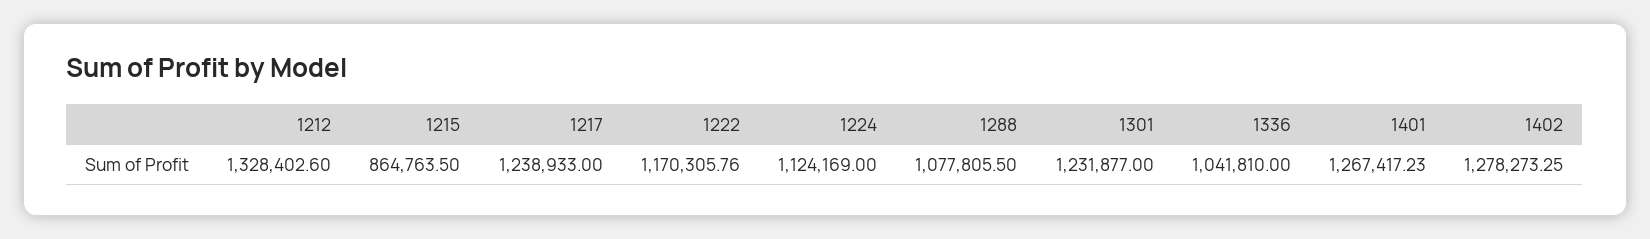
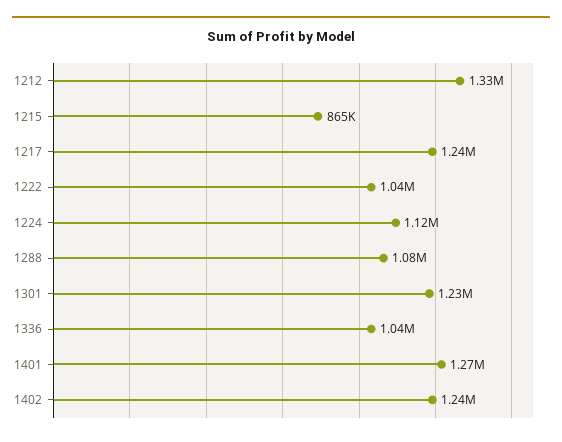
  {
    "1212": 1328402.6,
    "1215": 864763.5,
    "1217": 1238933,
-   "1222": 1170305.76,
+   "1222": 1040000,
    "1224": 1124169,
    "1288": 1077805.5,
    "1301": 1231877,
    "1336": 1041810,
    "1401": 1267417.23,
-   "1402": 1278273.25
+   "1402": 1240000
  }

